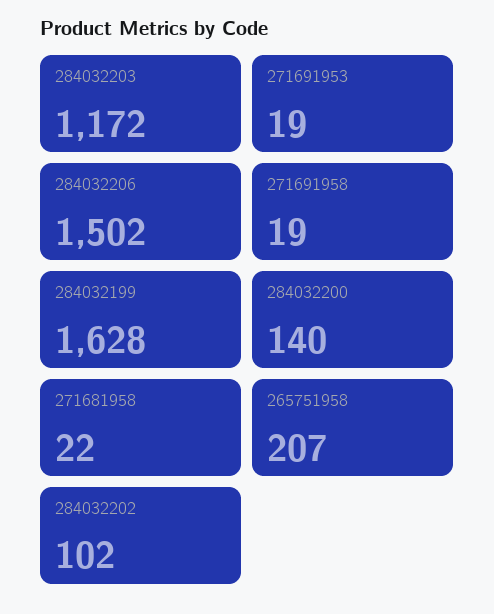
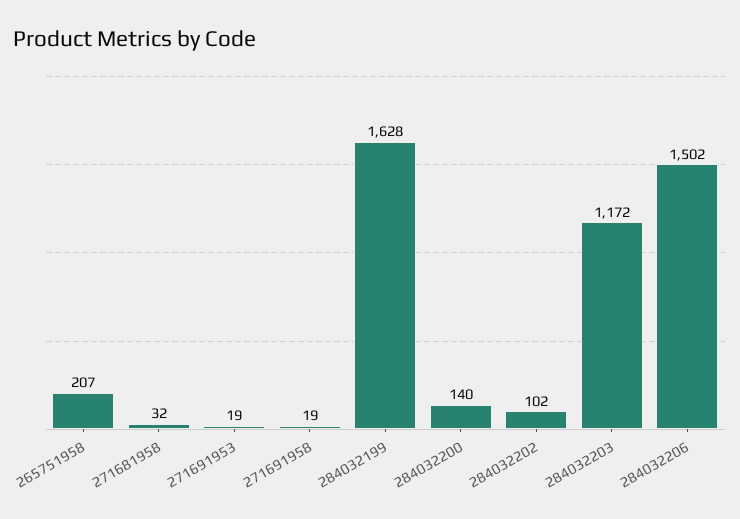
  {
    "284032203": 1172,
    "271691953": 19,
    "284032206": 1502,
    "271691958": 19,
    "284032199": 1628,
    "284032200": 140,
-   "271681958": 22,
+   "271681958": 32,
    "265751958": 207,
    "284032202": 102
  }

